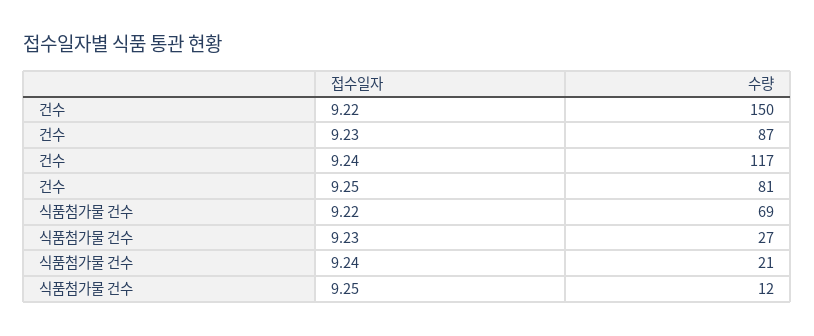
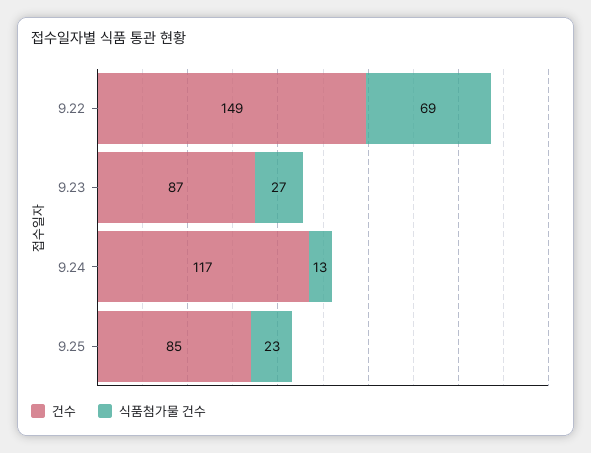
  {
    "건수": {
-     "9.22": 150,
+     "9.22": 149,
      "9.23": 87,
      "9.24": 117,
-     "9.25": 81
+     "9.25": 85
    },
    "식품첨가물 건수": {
      "9.22": 69,
      "9.23": 27,
-     "9.24": 21,
+     "9.24": 13,
-     "9.25": 12
+     "9.25": 23
    }
  }

